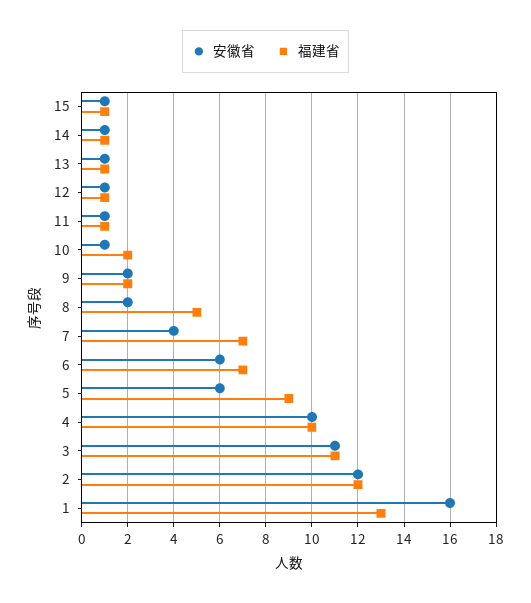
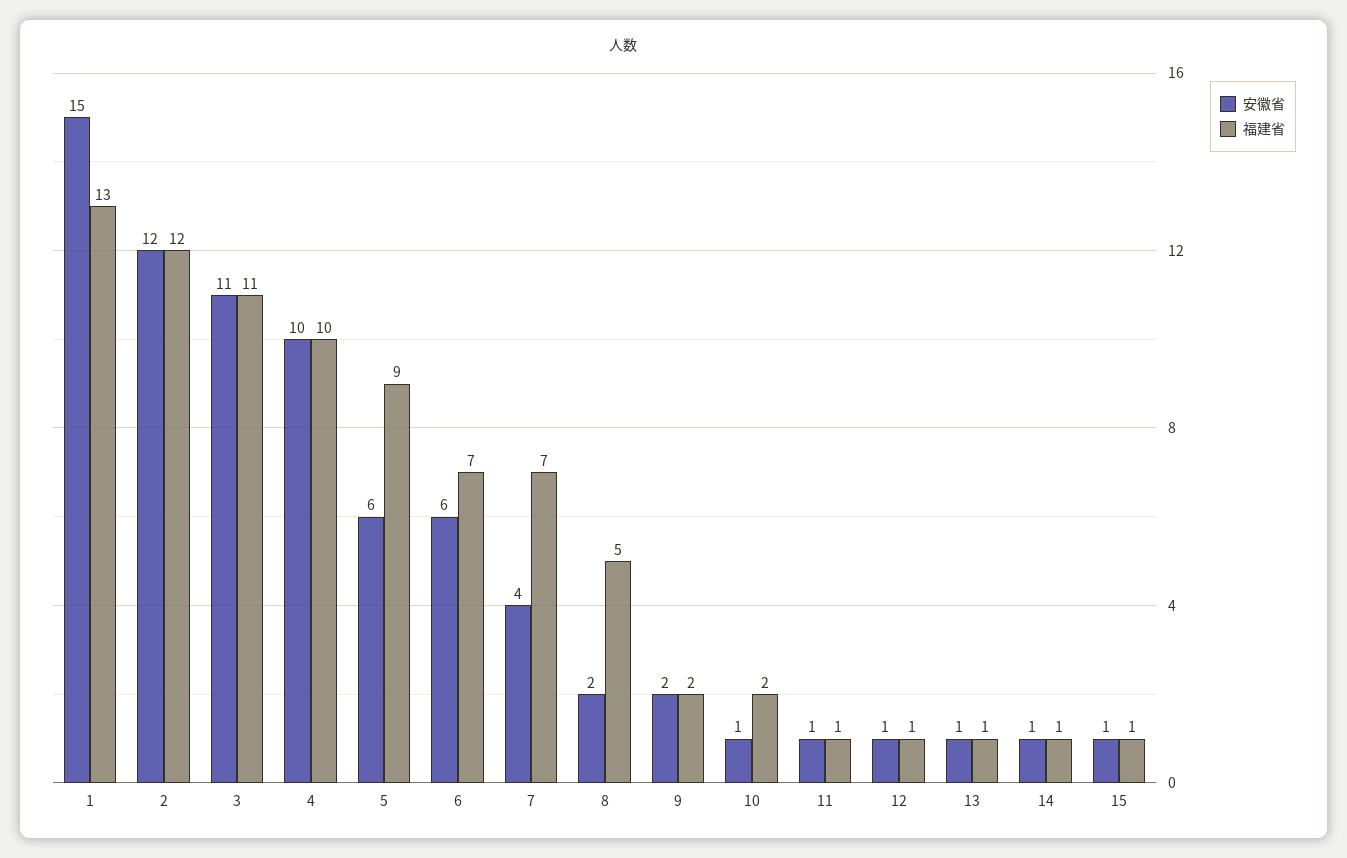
  {
    "安徽省": {
      "15": 1,
      "14": 1,
      "13": 1,
      "12": 1,
      "11": 1,
      "10": 1,
      "9": 2,
      "8": 2,
      "7": 4,
      "6": 6,
      "5": 6,
      "4": 10,
      "3": 11,
      "2": 12,
-     "1": 16
+     "1": 15
    },
    "福建省": {
      "15": 1,
      "14": 1,
      "13": 1,
      "12": 1,
      "11": 1,
      "10": 2,
      "9": 2,
      "8": 5,
      "7": 7,
      "6": 7,
      "5": 9,
      "4": 10,
      "3": 11,
      "2": 12,
      "1": 13
    }
  }

